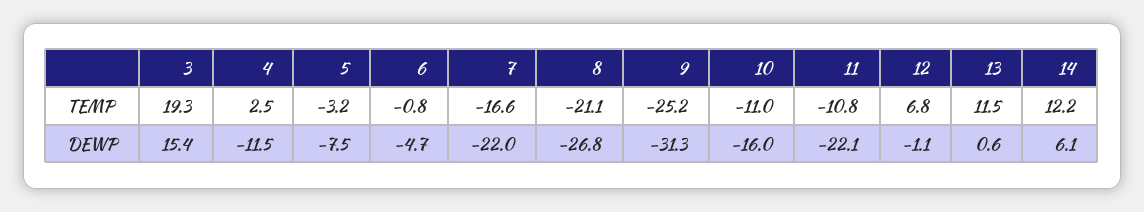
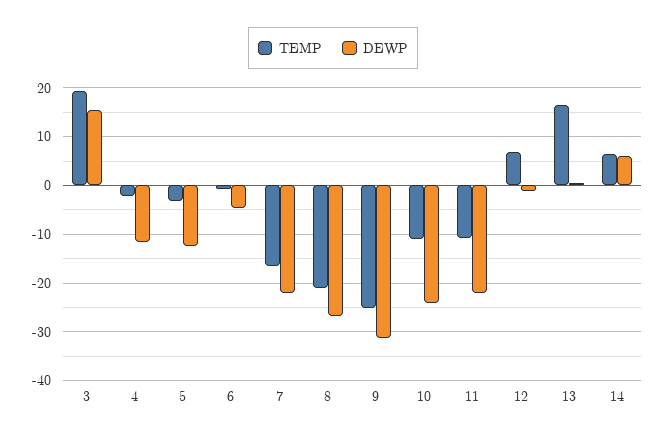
  {
    "TEMP": {
      "3": 19.3,
-     "4": 2.5,
+     "4": -2,
      "5": -3.2,
      "6": -0.8,
      "7": -16.6,
      "8": -21.1,
      "9": -25.2,
      "10": -11,
      "11": -10.8,
      "12": 6.8,
-     "13": 11.5,
+     "13": 16,
-     "14": 12.2
+     "14": 6
    },
    "DEWP": {
      "3": 15.4,
      "4": -11.5,
-     "5": -7.5,
+     "5": -12,
      "6": -4.7,
      "7": -22,
      "8": -26.8,
      "9": -31.3,
-     "10": -16,
+     "10": -24,
      "11": -22.1,
      "12": -1.1,
      "13": 0.6,
      "14": 6.1
    }
  }

